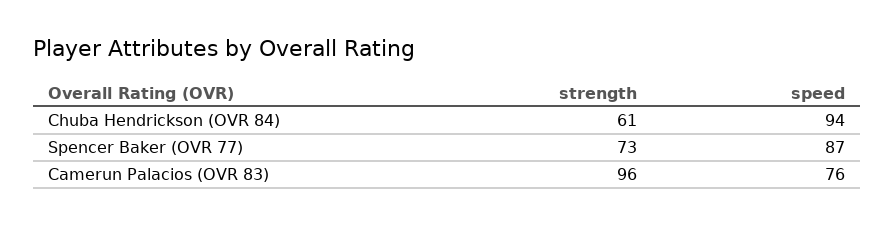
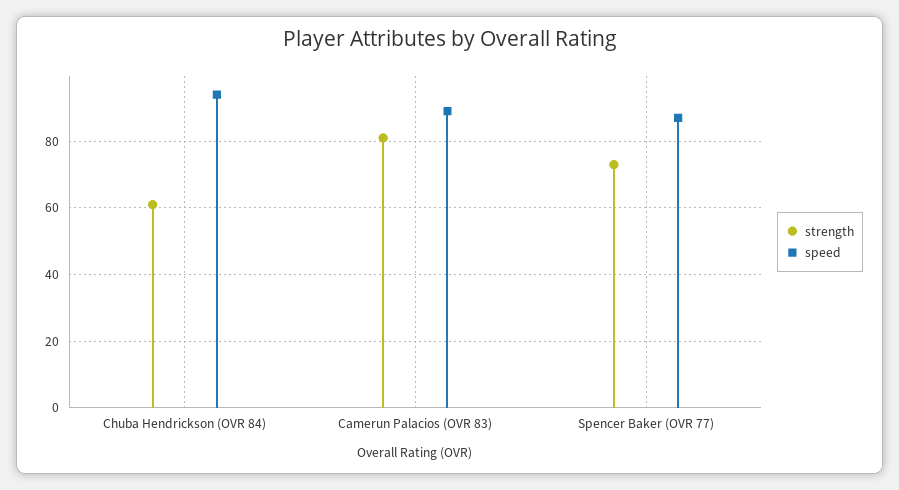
  {
    "strength": {
      "Chuba Hendrickson (OVR 84)": 61,
      "Spencer Baker (OVR 77)": 73,
-     "Camerun Palacios (OVR 83)": 96
+     "Camerun Palacios (OVR 83)": 80
    },
    "speed": {
      "Chuba Hendrickson (OVR 84)": 94,
      "Spencer Baker (OVR 77)": 87,
-     "Camerun Palacios (OVR 83)": 76
+     "Camerun Palacios (OVR 83)": 90
    }
  }

